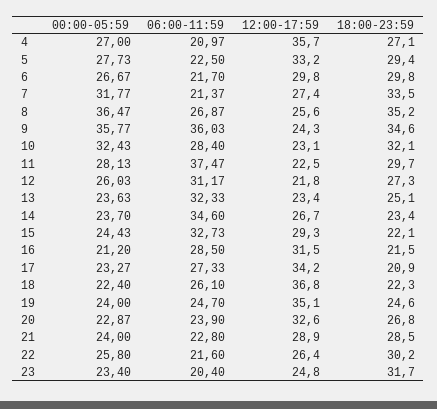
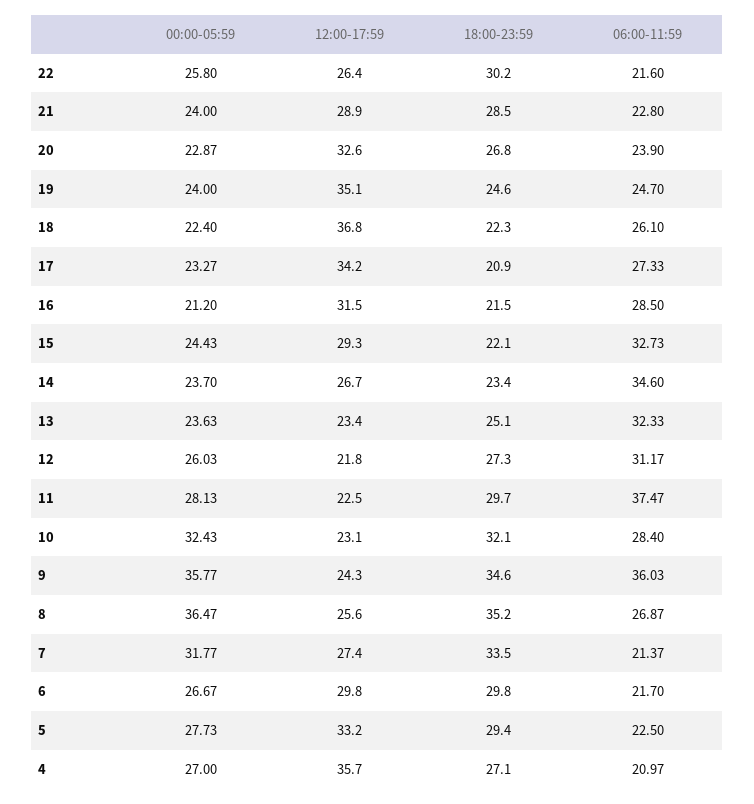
  {
    "00:00-05:59": {
      "4": 27,
      "5": 27.73,
      "6": 26.67,
      "7": 31.77,
      "8": 36.47,
      "9": 35.77,
      "10": 32.43,
      "11": 28.13,
      "12": 26.03,
      "13": 23.63,
      "14": 23.7,
      "15": 24.43,
      "16": 21.2,
      "17": 23.27,
      "18": 22.4,
      "19": 24,
      "20": 22.87,
      "21": 24,
-     "22": 25.8,
+     "22": 25.8
-     "23": 23.4
    },
    "06:00-11:59": {
      "4": 20.97,
      "5": 22.5,
      "6": 21.7,
      "7": 21.37,
      "8": 26.87,
      "9": 36.03,
      "10": 28.4,
      "11": 37.47,
      "12": 31.17,
      "13": 32.33,
      "14": 34.6,
      "15": 32.73,
      "16": 28.5,
      "17": 27.33,
      "18": 26.1,
      "19": 24.7,
      "20": 23.9,
      "21": 22.8,
-     "22": 21.6,
+     "22": 21.6
-     "23": 20.4
    },
    "12:00-17:59": {
      "4": 35.7,
      "5": 33.2,
      "6": 29.8,
      "7": 27.4,
      "8": 25.6,
      "9": 24.3,
      "10": 23.1,
      "11": 22.5,
      "12": 21.8,
      "13": 23.4,
      "14": 26.7,
      "15": 29.3,
      "16": 31.5,
      "17": 34.2,
      "18": 36.8,
      "19": 35.1,
      "20": 32.6,
      "21": 28.9,
-     "22": 26.4,
+     "22": 26.4
-     "23": 24.8
    },
    "18:00-23:59": {
      "4": 27.1,
      "5": 29.4,
      "6": 29.8,
      "7": 33.5,
      "8": 35.2,
      "9": 34.6,
      "10": 32.1,
      "11": 29.7,
      "12": 27.3,
      "13": 25.1,
      "14": 23.4,
      "15": 22.1,
      "16": 21.5,
      "17": 20.9,
      "18": 22.3,
      "19": 24.6,
      "20": 26.8,
      "21": 28.5,
-     "22": 30.2,
+     "22": 30.2
-     "23": 31.7
    }
  }

